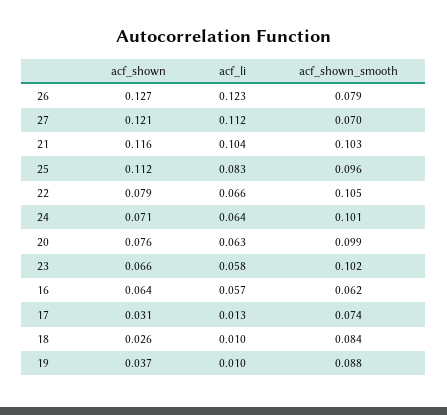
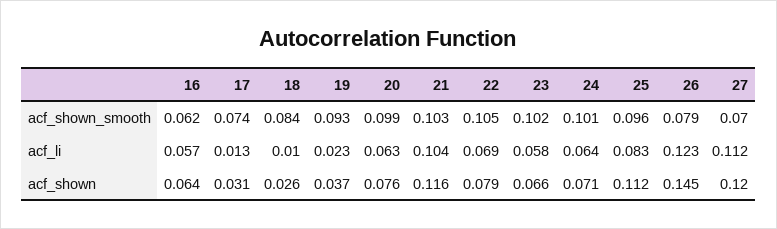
  {
    "acf_shown": {
-     "26": 0.127,
+     "26": 0.145,
-     "27": 0.121,
+     "27": 0.12,
      "21": 0.116,
      "25": 0.112,
      "22": 0.079,
      "24": 0.071,
      "20": 0.076,
      "23": 0.066,
      "16": 0.064,
      "17": 0.031,
      "18": 0.026,
      "19": 0.037
    },
    "acf_li": {
      "26": 0.123,
      "27": 0.112,
      "21": 0.104,
      "25": 0.083,
-     "22": 0.066,
+     "22": 0.069,
      "24": 0.064,
      "20": 0.063,
      "23": 0.058,
      "16": 0.057,
      "17": 0.013,
      "18": 0.01,
-     "19": 0.01
+     "19": 0.023
    },
    "acf_shown_smooth": {
      "26": 0.079,
      "27": 0.07,
      "21": 0.103,
      "25": 0.096,
      "22": 0.105,
      "24": 0.101,
      "20": 0.099,
      "23": 0.102,
      "16": 0.062,
      "17": 0.074,
      "18": 0.084,
-     "19": 0.088
+     "19": 0.093
    }
  }

